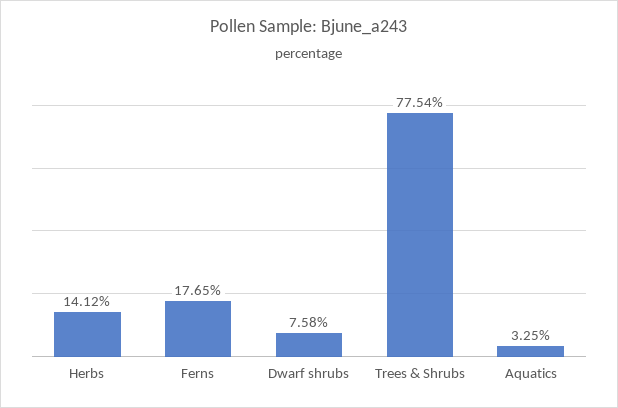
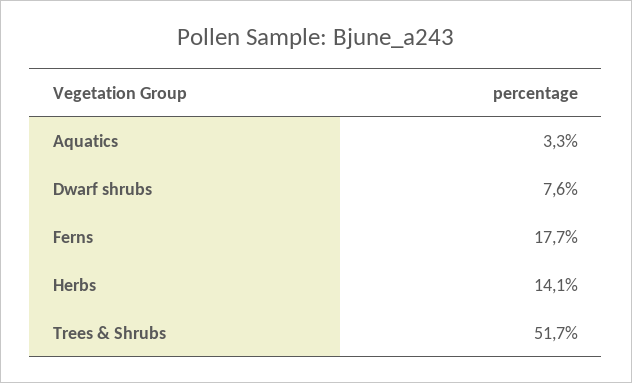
  {
    "Herbs": 14.12,
    "Ferns": 17.65,
    "Dwarf shrubs": 7.58,
-   "Trees & Shrubs": 77.54,
+   "Trees & Shrubs": 51.7,
    "Aquatics": 3.25
  }

